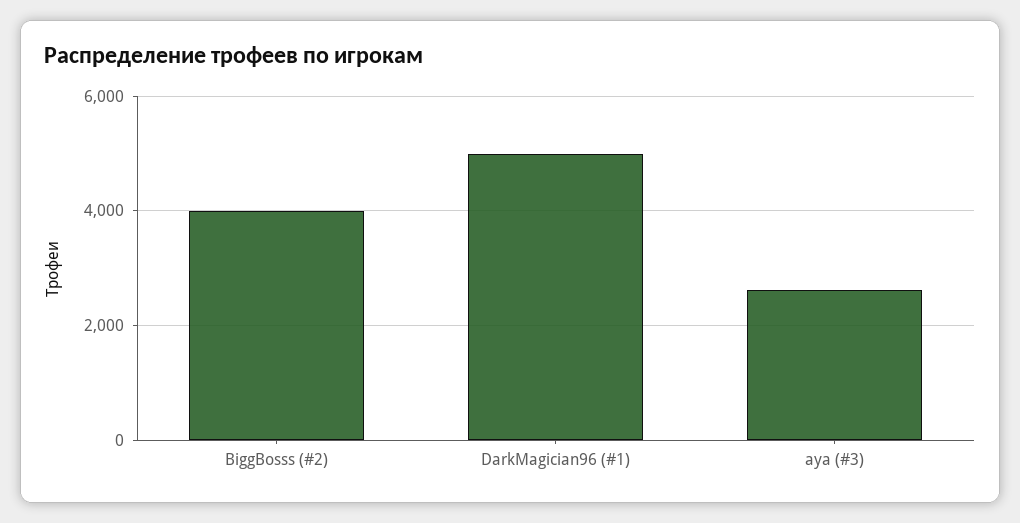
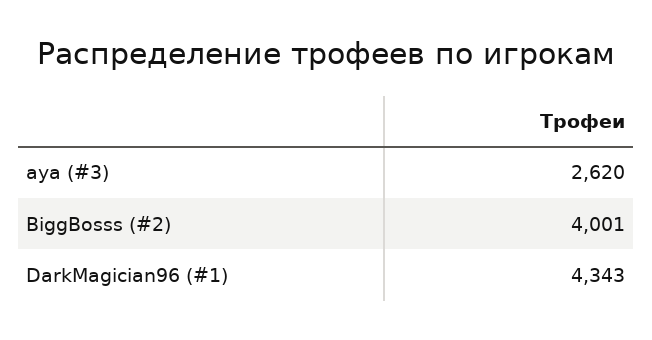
  {
    "BiggBosss (#2)": 4001,
-   "DarkMagician96 (#1)": 5000,
+   "DarkMagician96 (#1)": 4343,
    "aya (#3)": 2620
  }

